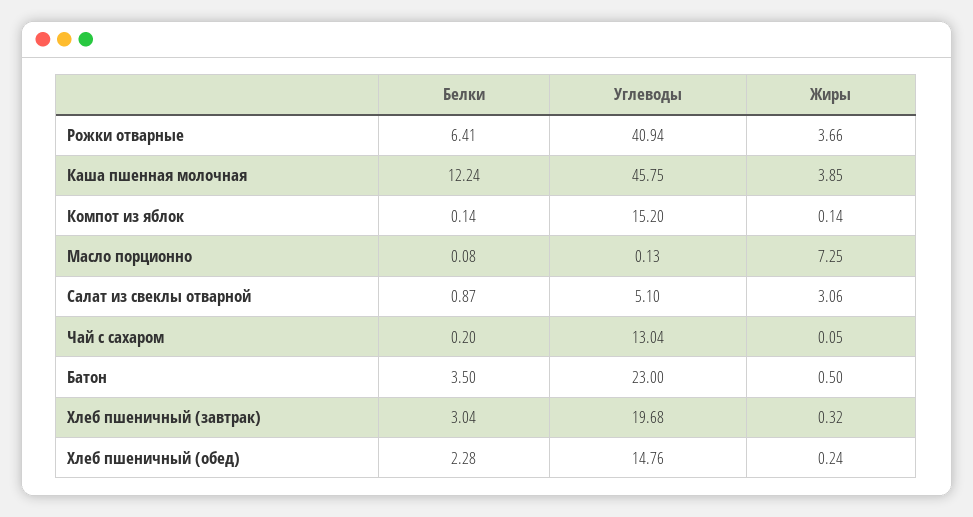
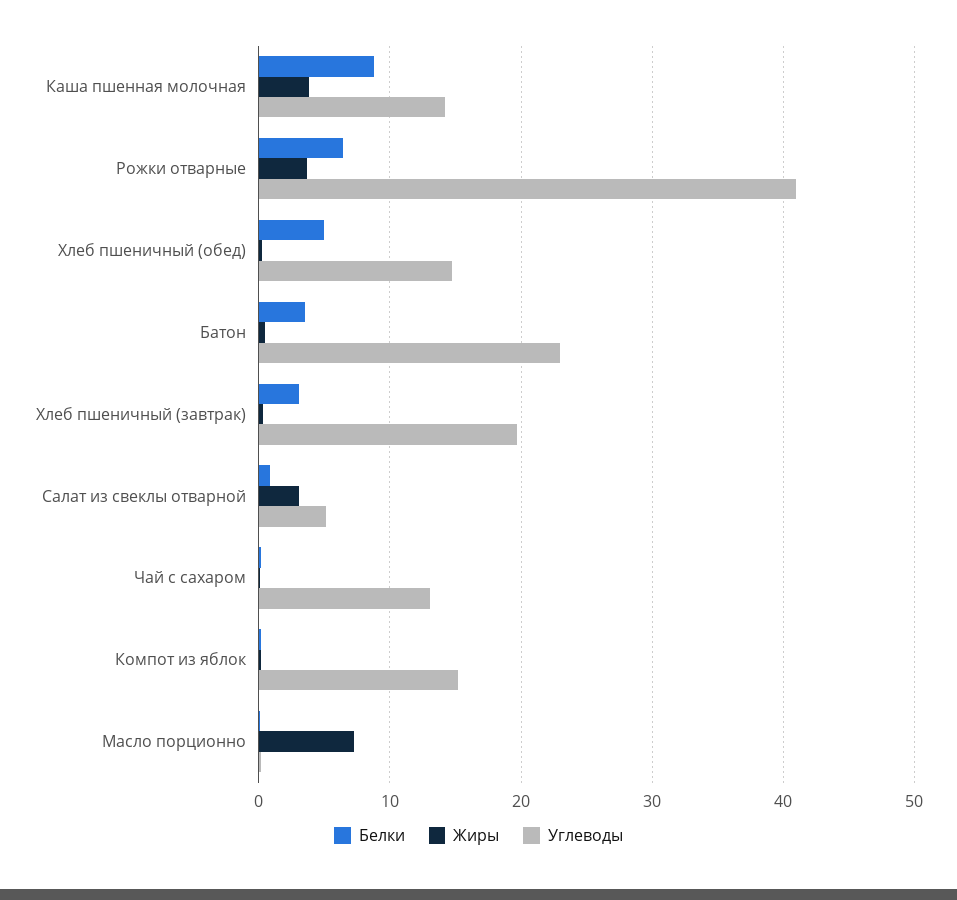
  {
    "Белки": {
      "Рожки отварные": 6.41,
-     "Каша пшенная молочная": 12.24,
+     "Каша пшенная молочная": 9,
      "Компот из яблок": 0.14,
      "Масло порционно": 0.08,
      "Салат из свеклы отварной": 0.87,
      "Чай с сахаром": 0.2,
      "Батон": 3.5,
      "Хлеб пшеничный (завтрак)": 3.04,
-     "Хлеб пшеничный (обед)": 2.28
+     "Хлеб пшеничный (обед)": 5
    },
    "Углеводы": {
      "Рожки отварные": 40.94,
-     "Каша пшенная молочная": 45.75,
+     "Каша пшенная молочная": 14,
      "Компот из яблок": 15.2,
      "Масло порционно": 0.13,
      "Салат из свеклы отварной": 5.1,
      "Чай с сахаром": 13.04,
      "Батон": 23,
      "Хлеб пшеничный (завтрак)": 19.68,
      "Хлеб пшеничный (обед)": 14.76
    },
    "Жиры": {
      "Рожки отварные": 3.66,
      "Каша пшенная молочная": 3.85,
      "Компот из яблок": 0.14,
      "Масло порционно": 7.25,
      "Салат из свеклы отварной": 3.06,
      "Чай с сахаром": 0.05,
      "Батон": 0.5,
      "Хлеб пшеничный (завтрак)": 0.32,
      "Хлеб пшеничный (обед)": 0.24
    }
  }

